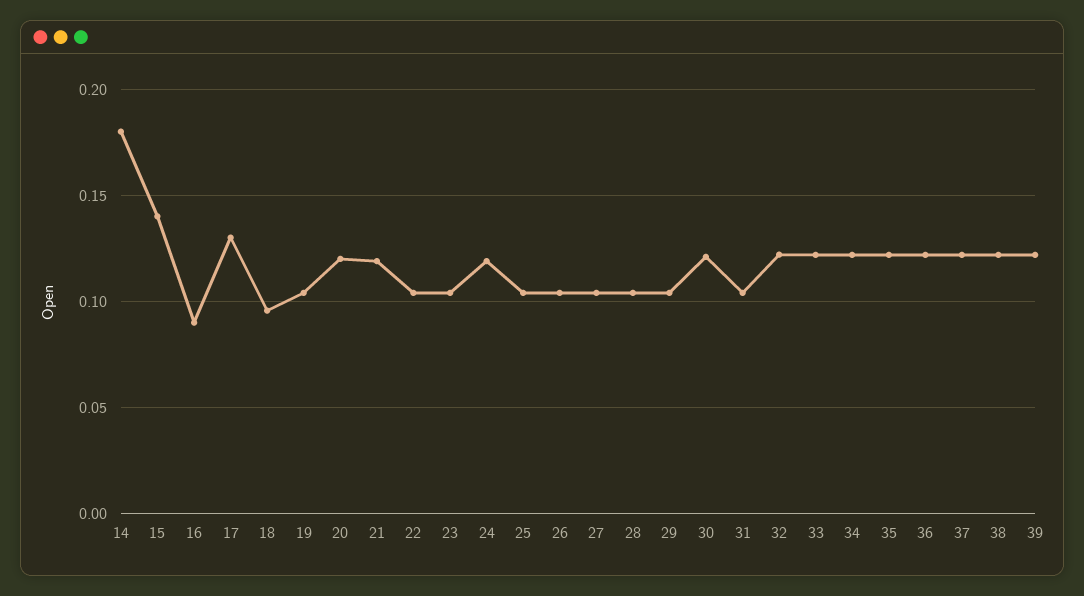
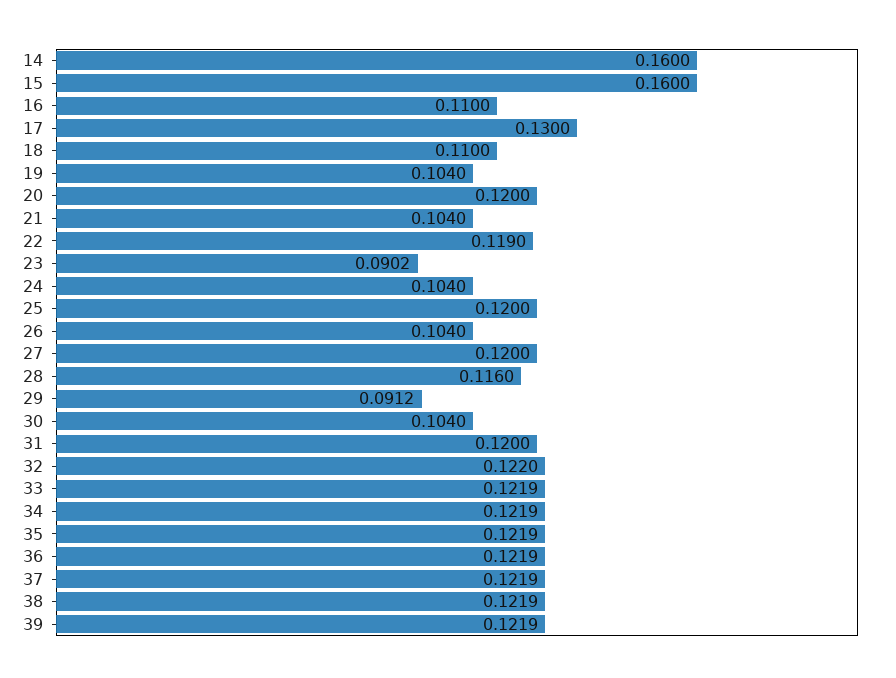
  {
-   "14": 0.18,
+   "14": 0.16,
-   "15": 0.14,
+   "15": 0.16,
-   "16": 0.09,
+   "16": 0.11,
    "17": 0.13,
-   "18": 0.095,
+   "18": 0.11,
    "19": 0.104,
    "20": 0.12,
-   "21": 0.12,
+   "21": 0.104,
-   "22": 0.105,
+   "22": 0.119,
-   "23": 0.105,
+   "23": 0.0902,
-   "24": 0.12,
+   "24": 0.104,
-   "25": 0.105,
+   "25": 0.12,
    "26": 0.104,
-   "27": 0.105,
+   "27": 0.12,
-   "28": 0.105,
+   "28": 0.116,
-   "29": 0.105,
+   "29": 0.0912,
-   "30": 0.12,
+   "30": 0.104,
-   "31": 0.105,
+   "31": 0.12,
    "32": 0.122,
    "33": 0.1219,
    "34": 0.1219,
    "35": 0.1219,
    "36": 0.1219,
    "37": 0.1219,
    "38": 0.1219,
    "39": 0.1219
  }

